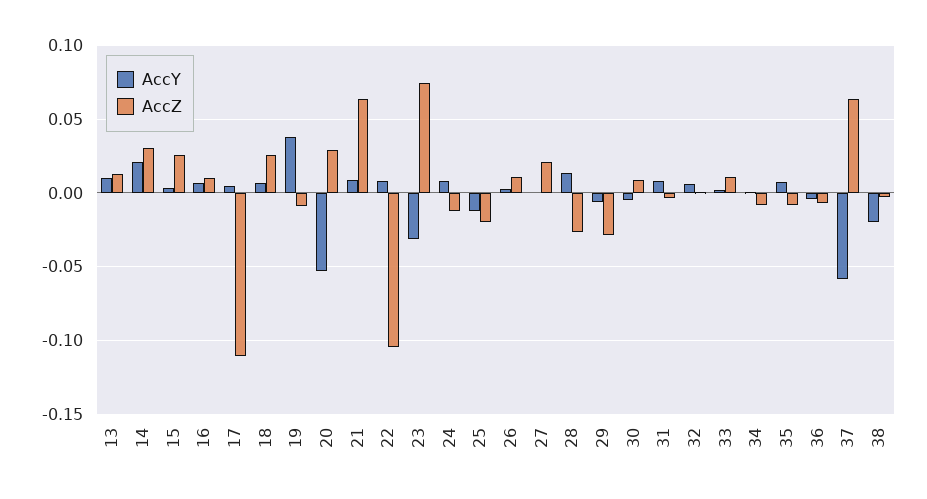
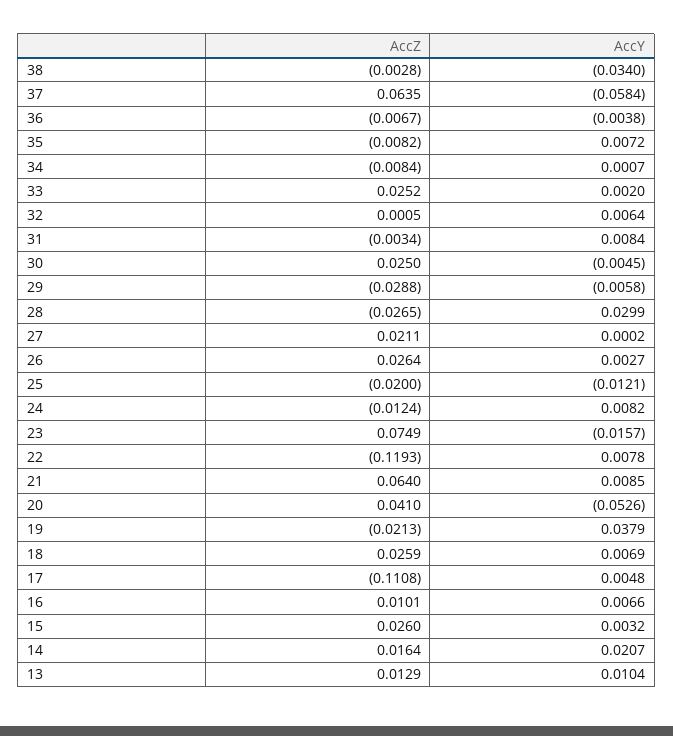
  {
    "AccY": {
      "13": 0.0104,
      "14": 0.0207,
      "15": 0.0032,
      "16": 0.0066,
      "17": 0.0048,
      "18": 0.0069,
      "19": 0.0379,
      "20": -0.0526,
      "21": 0.0085,
      "22": 0.0078,
-     "23": -0.03,
+     "23": -0.0157,
      "24": 0.0082,
      "25": -0.0121,
      "26": 0.0027,
      "27": 0.0002,
-     "28": 0.015,
+     "28": 0.0299,
      "29": -0.0058,
      "30": -0.0045,
      "31": 0.0084,
      "32": 0.0064,
      "33": 0.002,
      "34": 0.0007,
      "35": 0.0072,
      "36": -0.0038,
      "37": -0.0584,
-     "38": -0.02
+     "38": -0.034
    },
    "AccZ": {
      "13": 0.0129,
-     "14": 0.03,
+     "14": 0.0164,
      "15": 0.026,
      "16": 0.0101,
      "17": -0.1108,
      "18": 0.0259,
-     "19": -0.01,
+     "19": -0.0213,
-     "20": 0.03,
+     "20": 0.041,
      "21": 0.064,
-     "22": -0.105,
+     "22": -0.1193,
      "23": 0.0749,
      "24": -0.0124,
      "25": -0.02,
-     "26": 0.01,
+     "26": 0.0264,
      "27": 0.0211,
      "28": -0.0265,
      "29": -0.0288,
-     "30": 0.01,
+     "30": 0.025,
      "31": -0.0034,
      "32": 0.0005,
-     "33": 0.01,
+     "33": 0.0252,
      "34": -0.0084,
      "35": -0.0082,
      "36": -0.0067,
      "37": 0.0635,
      "38": -0.0028
    }
  }

